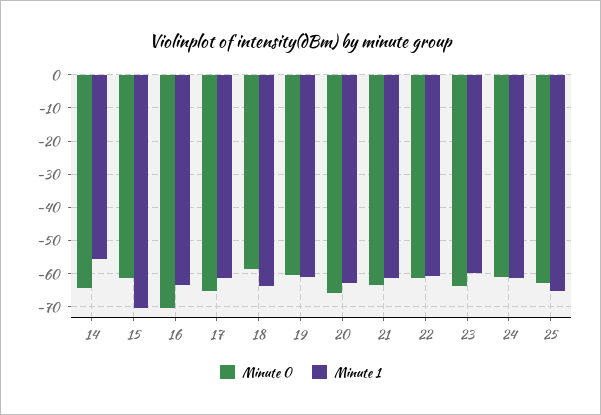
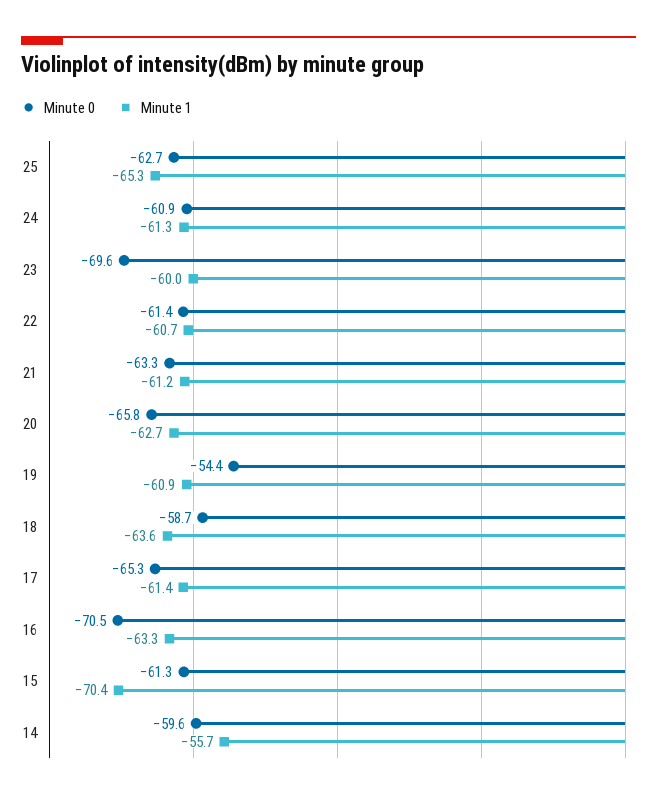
  {
    "Minute 0": {
-     "14": -64,
+     "14": -59.6,
      "15": -61.3,
      "16": -70.5,
      "17": -65.3,
      "18": -58.7,
-     "19": -60,
+     "19": -54.4,
      "20": -65.8,
      "21": -63.3,
      "22": -61.4,
-     "23": -64,
+     "23": -69.6,
      "24": -60.9,
      "25": -62.7
    },
    "Minute 1": {
      "14": -55.7,
      "15": -70.4,
      "16": -63.3,
      "17": -61.4,
      "18": -63.6,
      "19": -60.9,
      "20": -62.7,
      "21": -61.2,
      "22": -60.7,
      "23": -60,
      "24": -61.3,
      "25": -65.3
    }
  }

